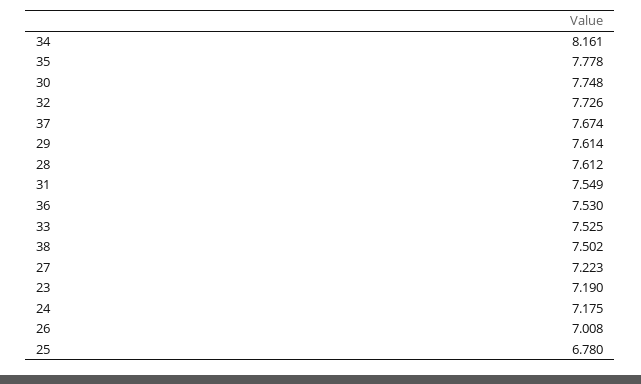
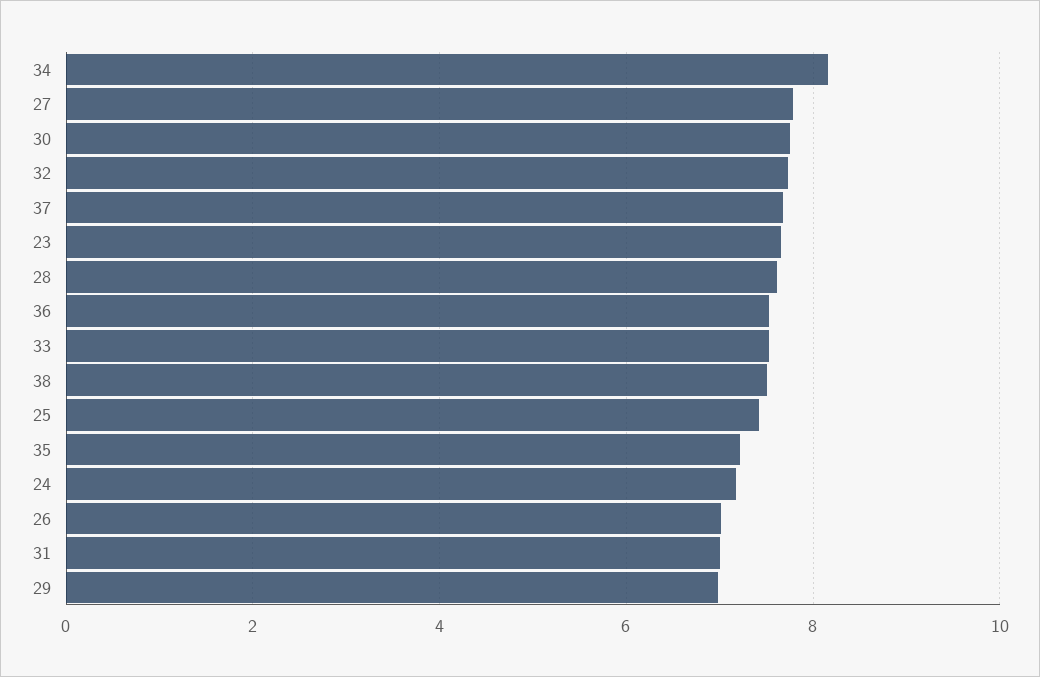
  {
    "34": 8.161,
-   "35": 7.778,
+   "35": 7.2,
    "30": 7.748,
    "32": 7.726,
    "37": 7.674,
-   "29": 7.614,
+   "29": 7,
    "28": 7.612,
-   "31": 7.549,
+   "31": 7,
    "36": 7.53,
    "33": 7.525,
    "38": 7.502,
-   "27": 7.223,
+   "27": 7.8,
-   "23": 7.19,
+   "23": 7.6,
    "24": 7.175,
    "26": 7.008,
-   "25": 6.78
+   "25": 7.4
  }

